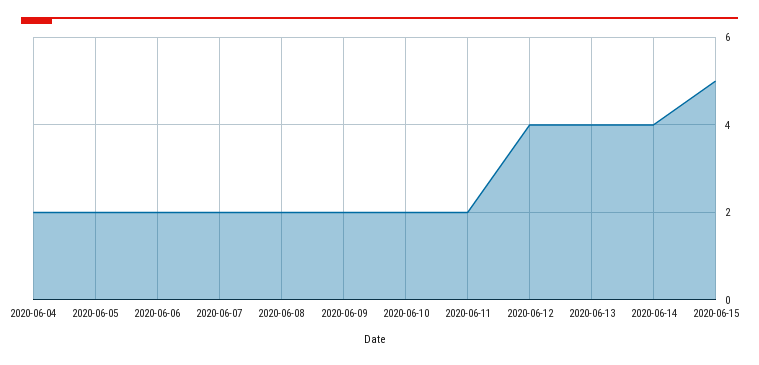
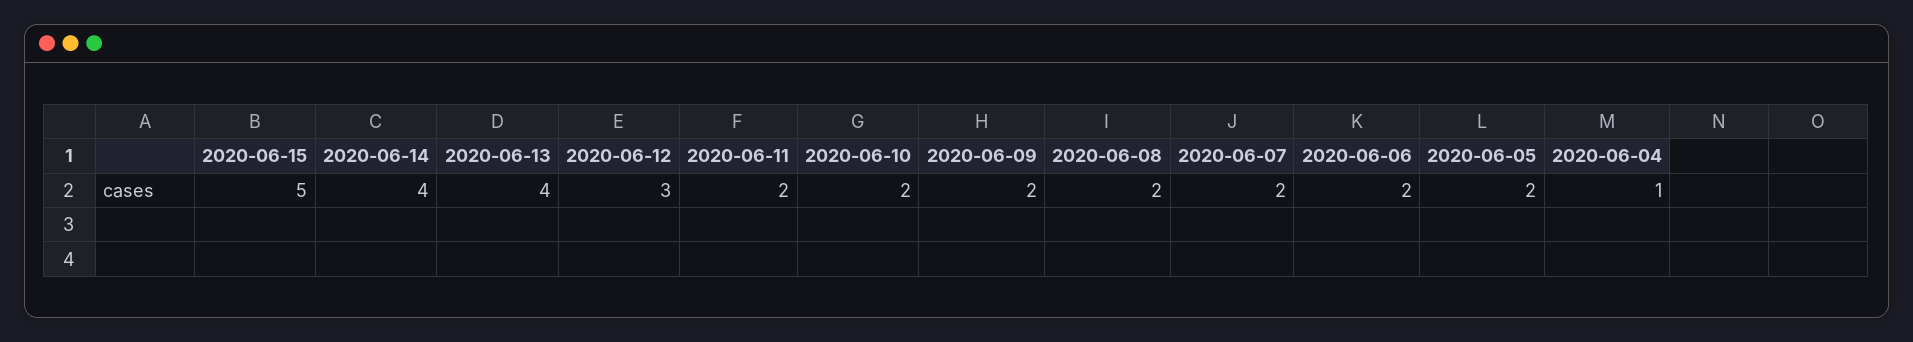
  {
-   "2020-06-04": 2,
+   "2020-06-04": 1,
    "2020-06-05": 2,
    "2020-06-06": 2,
    "2020-06-07": 2,
    "2020-06-08": 2,
    "2020-06-09": 2,
    "2020-06-10": 2,
    "2020-06-11": 2,
-   "2020-06-12": 4,
+   "2020-06-12": 3,
    "2020-06-13": 4,
    "2020-06-14": 4,
    "2020-06-15": 5
  }

